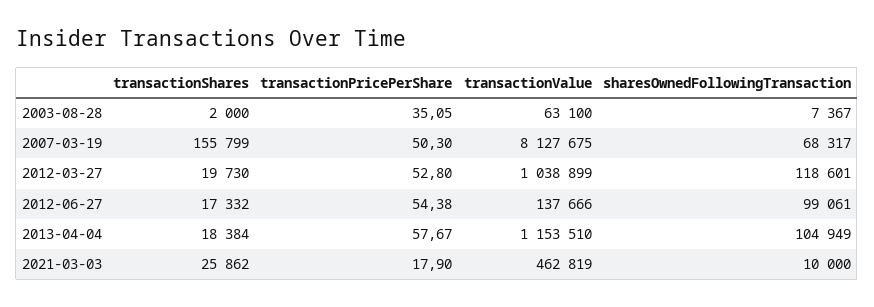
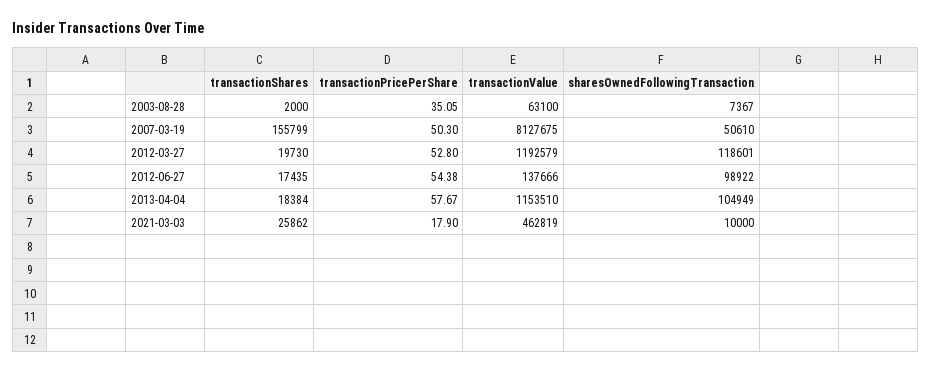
  {
    "transactionShares": {
      "2003-08-28": 2000,
      "2007-03-19": 155799,
      "2012-03-27": 19730,
-     "2012-06-27": 17332,
+     "2012-06-27": 17435,
      "2013-04-04": 18384,
      "2021-03-03": 25862
    },
    "transactionPricePerShare": {
      "2003-08-28": 35.05,
      "2007-03-19": 50.3,
      "2012-03-27": 52.8,
      "2012-06-27": 54.38,
      "2013-04-04": 57.67,
      "2021-03-03": 17.9
    },
    "transactionValue": {
      "2003-08-28": 63100,
      "2007-03-19": 8127675,
-     "2012-03-27": 1038899,
+     "2012-03-27": 1192579,
      "2012-06-27": 137666,
      "2013-04-04": 1153510,
      "2021-03-03": 462819
    },
    "sharesOwnedFollowingTransaction": {
      "2003-08-28": 7367,
-     "2007-03-19": 68317,
+     "2007-03-19": 50610,
      "2012-03-27": 118601,
-     "2012-06-27": 99061,
+     "2012-06-27": 98922,
      "2013-04-04": 104949,
      "2021-03-03": 10000
    }
  }

